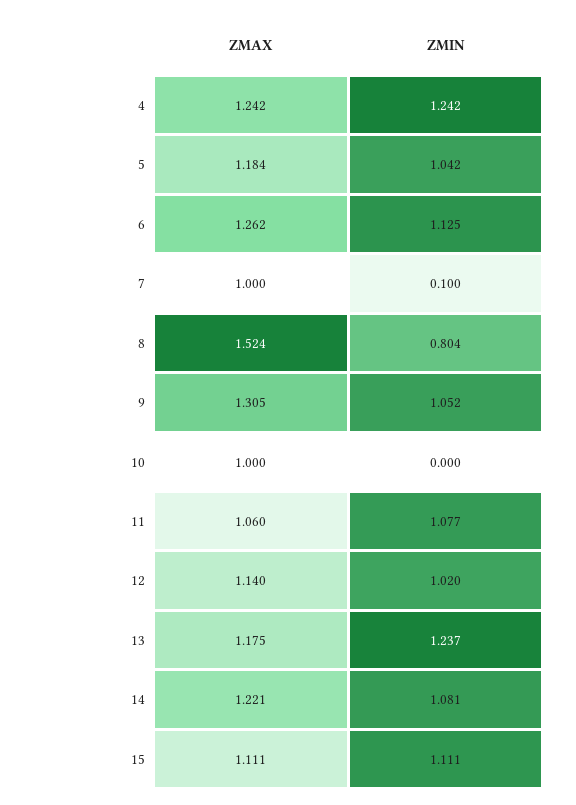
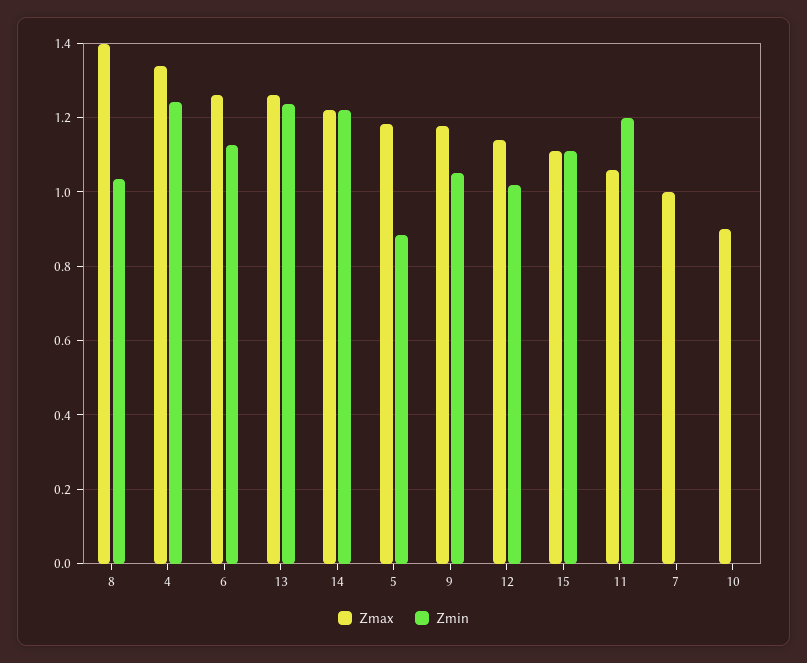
  {
    "ZMAX": {
-     "4": 1.242,
+     "4": 1.34,
      "5": 1.184,
      "6": 1.262,
      "7": 1,
-     "8": 1.524,
+     "8": 1.4,
-     "9": 1.305,
+     "9": 1.18,
-     "10": 1,
+     "10": 0.9,
      "11": 1.06,
      "12": 1.14,
-     "13": 1.175,
+     "13": 1.26,
      "14": 1.221,
      "15": 1.111
    },
    "ZMIN": {
      "4": 1.242,
-     "5": 1.042,
+     "5": 0.88,
      "6": 1.125,
-     "7": 0.1,
+     "7": 0,
-     "8": 0.804,
+     "8": 1.04,
      "9": 1.052,
      "10": 0,
-     "11": 1.077,
+     "11": 1.2,
      "12": 1.02,
      "13": 1.237,
-     "14": 1.081,
+     "14": 1.22,
      "15": 1.111
    }
  }

